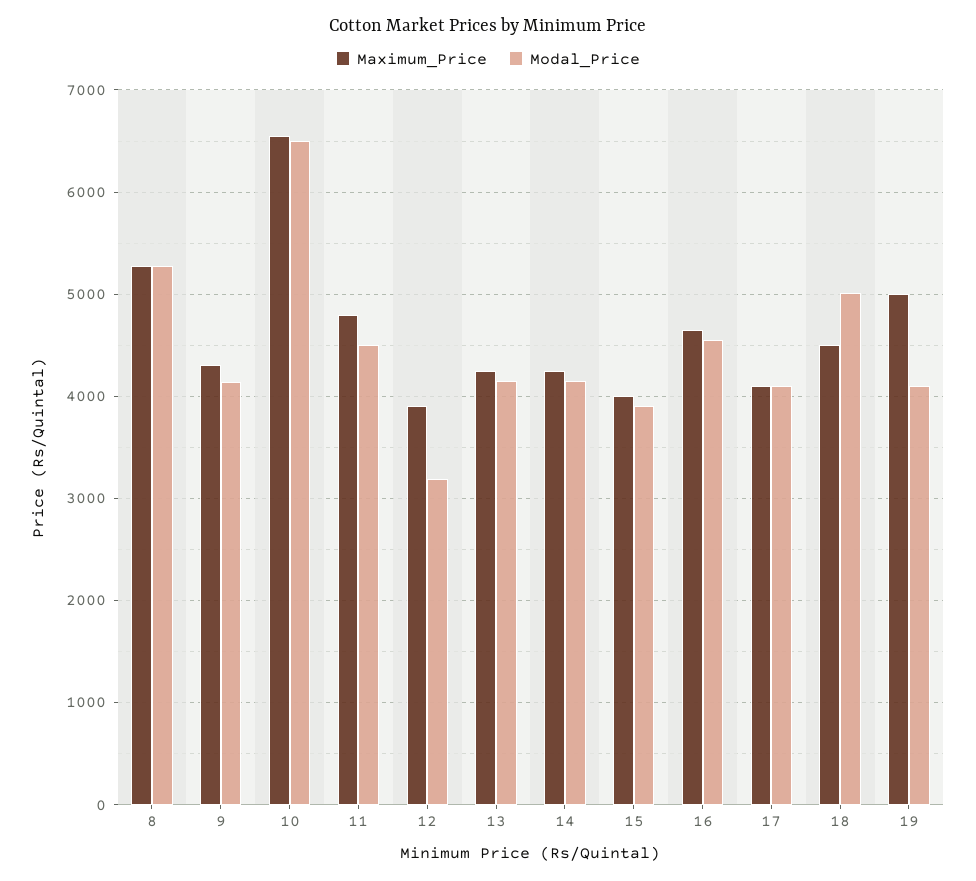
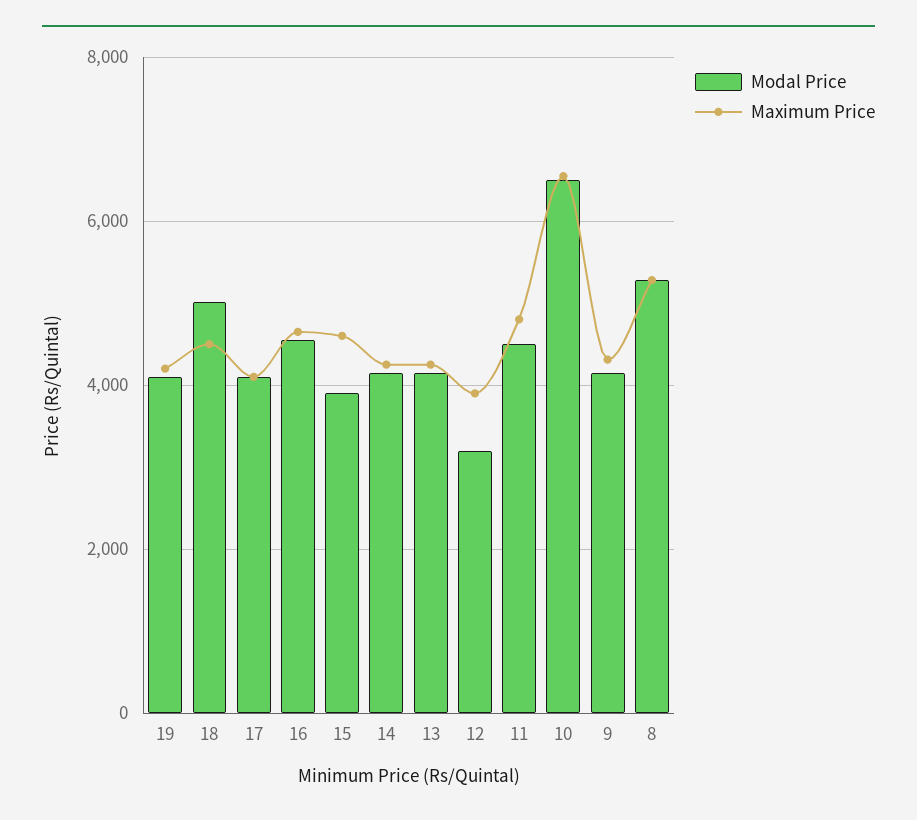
  {
    "Maximum_Price": {
      "8": 5300,
      "9": 4300,
      "10": 6600,
      "11": 4800,
      "12": 3900,
      "13": 4300,
      "14": 4300,
-     "15": 4000,
+     "15": 4600,
      "16": 4700,
      "17": 4100,
      "18": 4500,
-     "19": 5000
+     "19": 4200
    },
    "Modal_Price": {
      "8": 5300,
      "9": 4100,
      "10": 6500,
      "11": 4500,
      "12": 3200,
      "13": 4200,
      "14": 4200,
      "15": 3900,
      "16": 4600,
      "17": 4100,
      "18": 5000,
      "19": 4100
    }
  }

